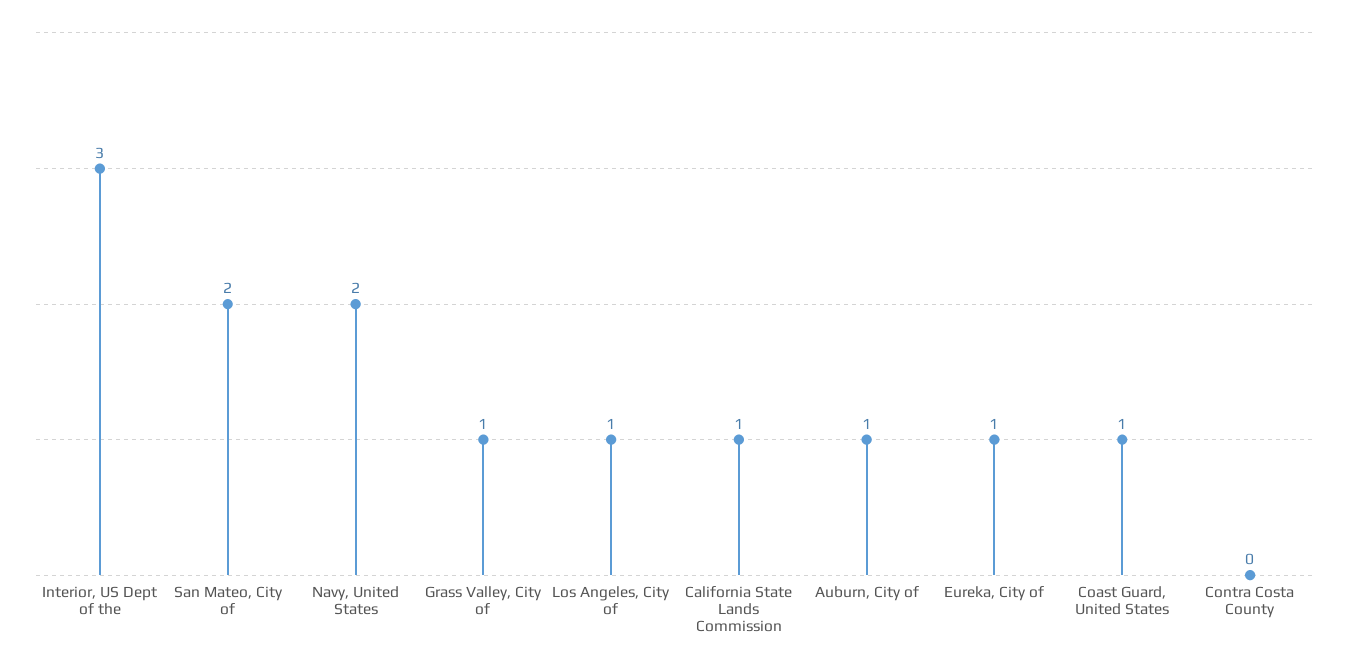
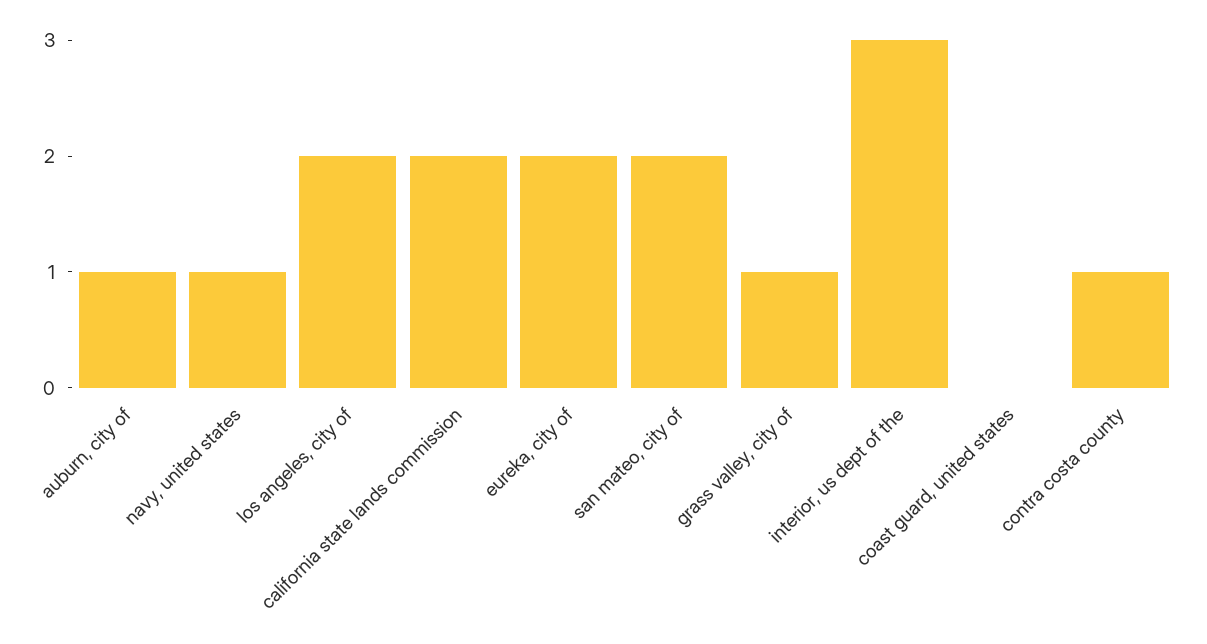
  {
    "Interior, US Dept of the": 3,
    "San Mateo, City of": 2,
-   "Navy, United States": 2,
+   "Navy, United States": 1,
    "Grass Valley, City of": 1,
-   "Los Angeles, City of": 1,
+   "Los Angeles, City of": 2,
-   "California State Lands Commission": 1,
+   "California State Lands Commission": 2,
    "Auburn, City of": 1,
-   "Eureka, City of": 1,
+   "Eureka, City of": 2,
-   "Coast Guard, United States": 1,
+   "Coast Guard, United States": 0,
-   "Contra Costa County": 0
+   "Contra Costa County": 1
  }

